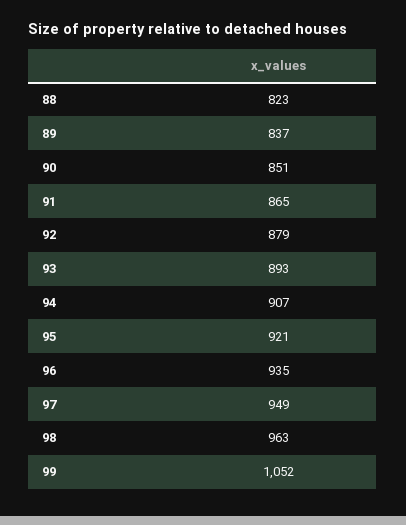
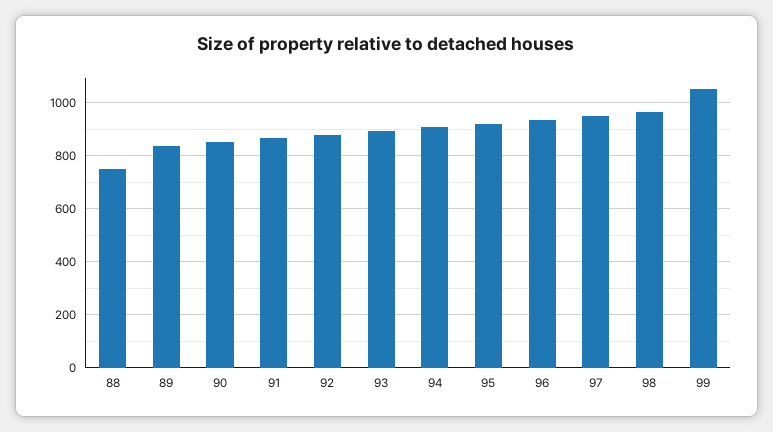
  {
-   "88": 823,
+   "88": 750,
    "89": 837,
    "90": 851,
    "91": 865,
    "92": 879,
    "93": 893,
    "94": 907,
    "95": 921,
    "96": 935,
    "97": 949,
    "98": 963,
    "99": 1052
  }

